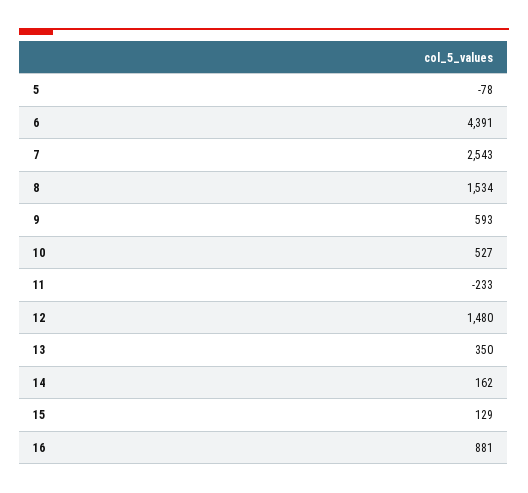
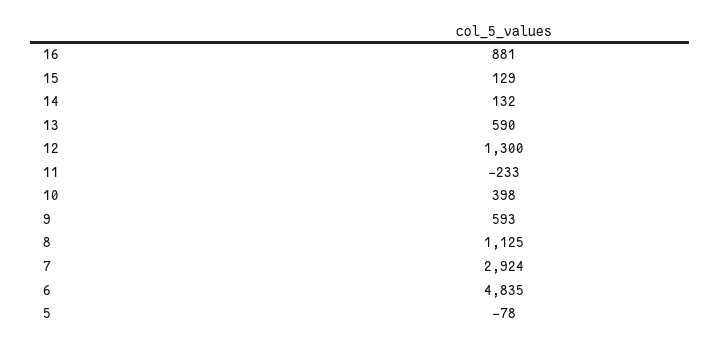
  {
    "5": -78,
-   "6": 4391,
+   "6": 4835,
-   "7": 2543,
+   "7": 2924,
-   "8": 1534,
+   "8": 1125,
    "9": 593,
-   "10": 527,
+   "10": 398,
    "11": -233,
-   "12": 1480,
+   "12": 1300,
-   "13": 350,
+   "13": 590,
-   "14": 162,
+   "14": 132,
    "15": 129,
    "16": 881
  }

